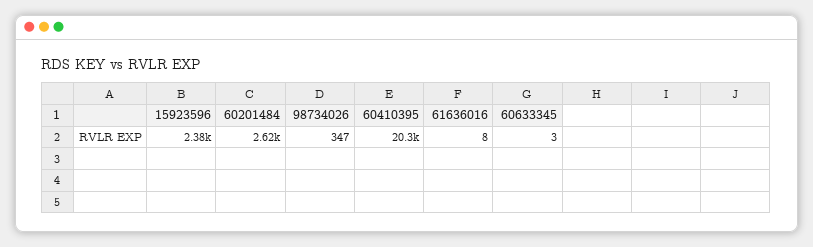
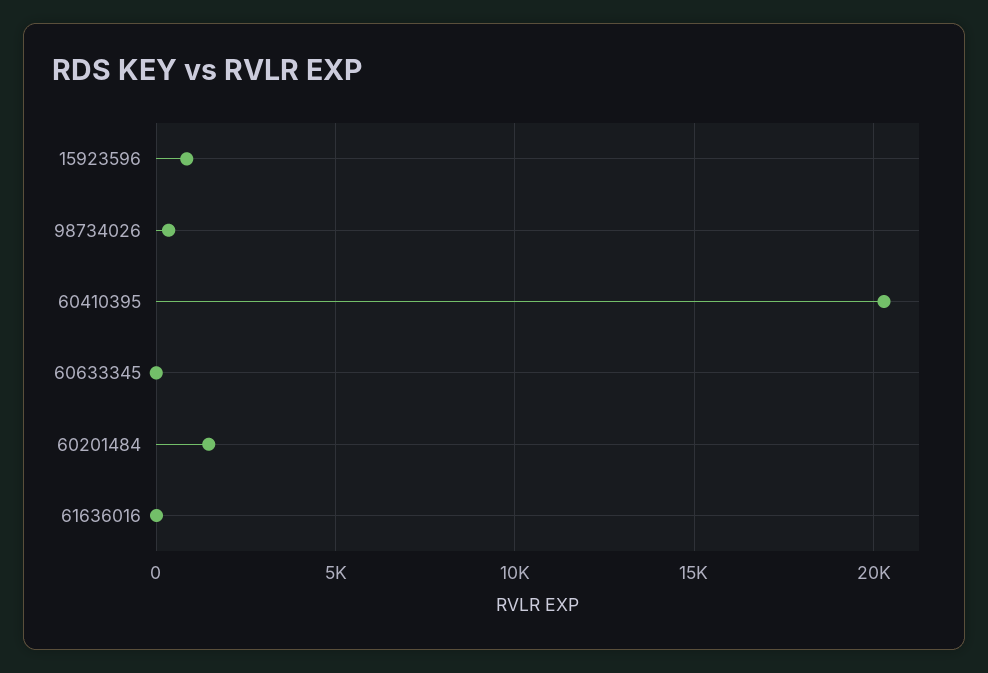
  {
-   "15923596": 2380,
+   "15923596": 1000,
-   "60201484": 2620,
+   "60201484": 1500,
    "98734026": 347,
    "60410395": 20300,
    "61636016": 8,
    "60633345": 3
  }

